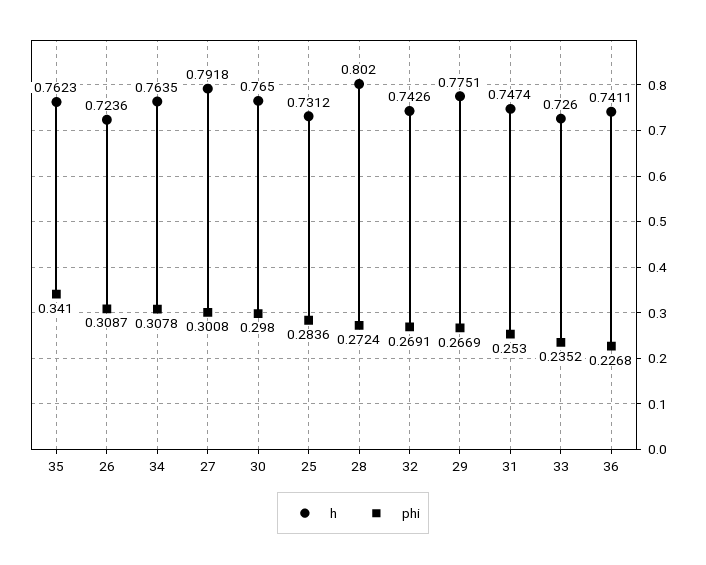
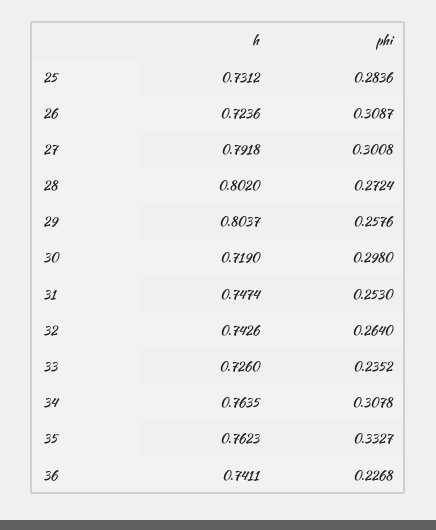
  {
    "h": {
      "35": 0.7623,
      "26": 0.7236,
      "34": 0.7635,
      "27": 0.7918,
-     "30": 0.765,
+     "30": 0.719,
      "25": 0.7312,
      "28": 0.802,
      "32": 0.7426,
-     "29": 0.7751,
+     "29": 0.8037,
      "31": 0.7474,
      "33": 0.726,
      "36": 0.7411
    },
    "phi": {
-     "35": 0.341,
+     "35": 0.3327,
      "26": 0.3087,
      "34": 0.3078,
      "27": 0.3008,
      "30": 0.298,
      "25": 0.2836,
      "28": 0.2724,
-     "32": 0.2691,
+     "32": 0.264,
-     "29": 0.2669,
+     "29": 0.2576,
      "31": 0.253,
      "33": 0.2352,
      "36": 0.2268
    }
  }

